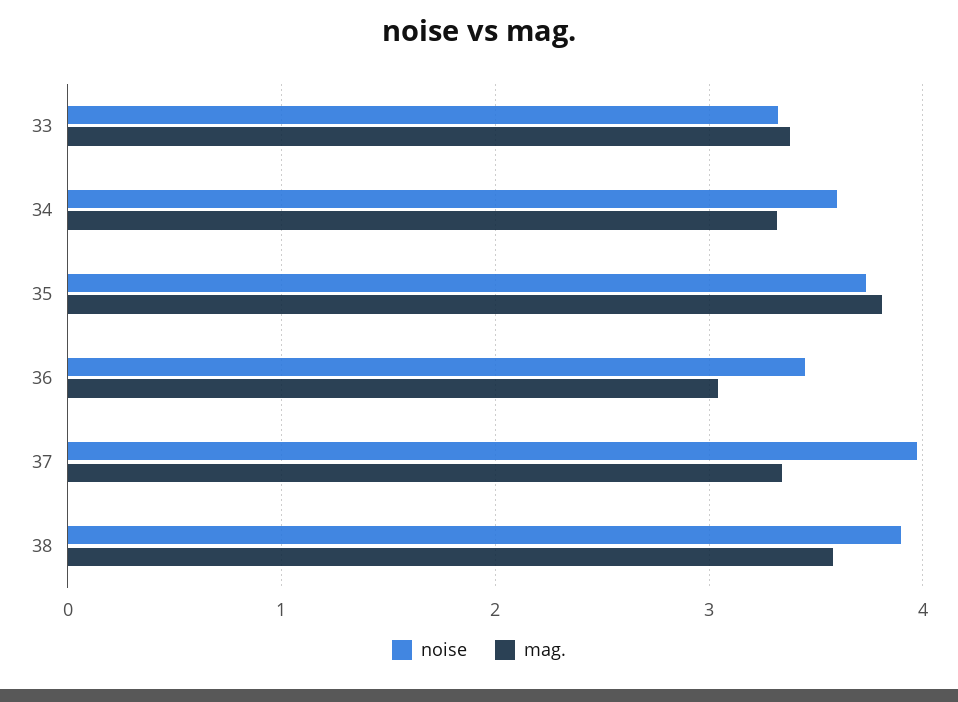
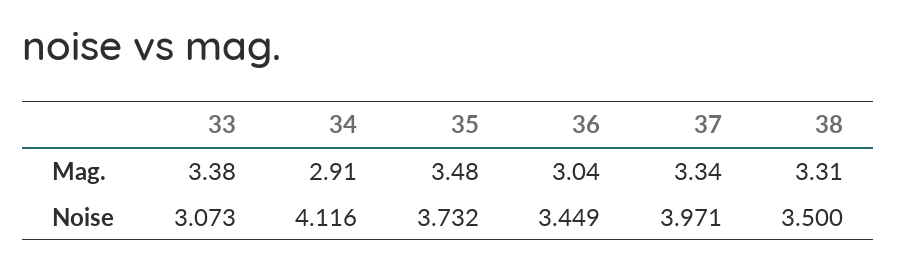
  {
    "noise": {
-     "33": 3.3,
+     "33": 3.073,
-     "34": 3.6,
+     "34": 4.116,
      "35": 3.732,
      "36": 3.449,
      "37": 3.971,
-     "38": 3.9
+     "38": 3.5
    },
    "mag.": {
      "33": 3.38,
-     "34": 3.3,
+     "34": 2.91,
-     "35": 3.8,
+     "35": 3.48,
      "36": 3.04,
      "37": 3.34,
-     "38": 3.6
+     "38": 3.31
    }
  }

